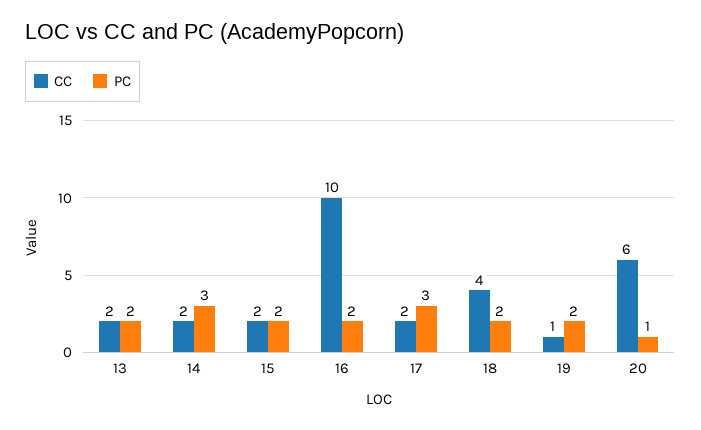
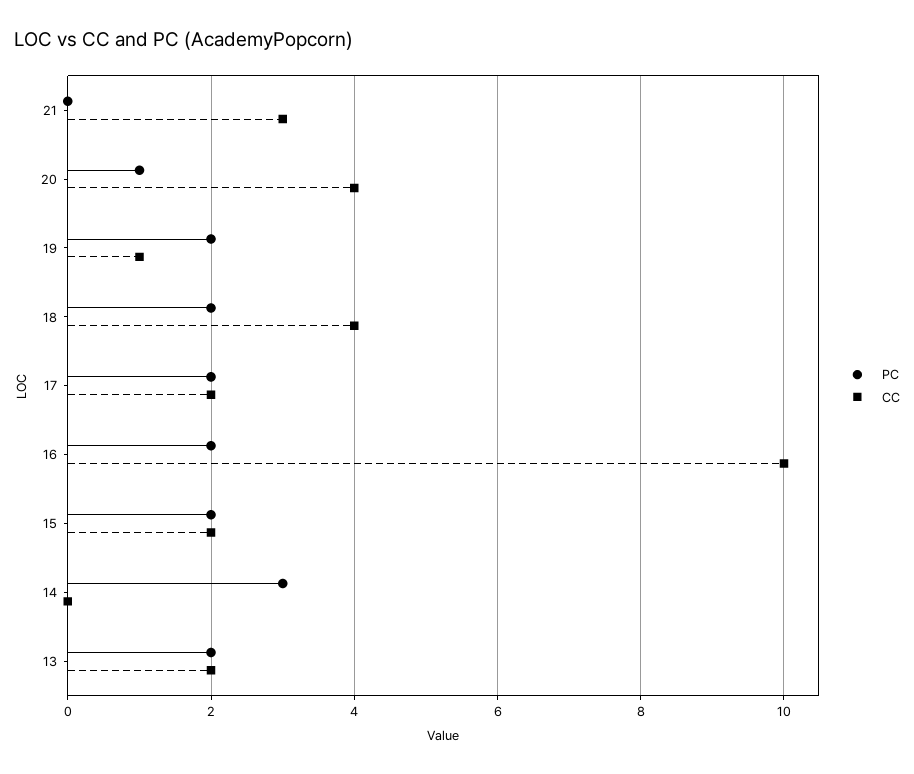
  {
    "CC": {
      "13": 2,
-     "14": 2,
+     "14": 0,
      "15": 2,
      "16": 10,
      "17": 2,
      "18": 4,
      "19": 1,
-     "20": 6
+     "20": 4,
+     "21": 3
    },
    "PC": {
      "13": 2,
      "14": 3,
      "15": 2,
      "16": 2,
-     "17": 3,
+     "17": 2,
      "18": 2,
      "19": 2,
-     "20": 1
+     "20": 1,
+     "21": 0
    }
  }

